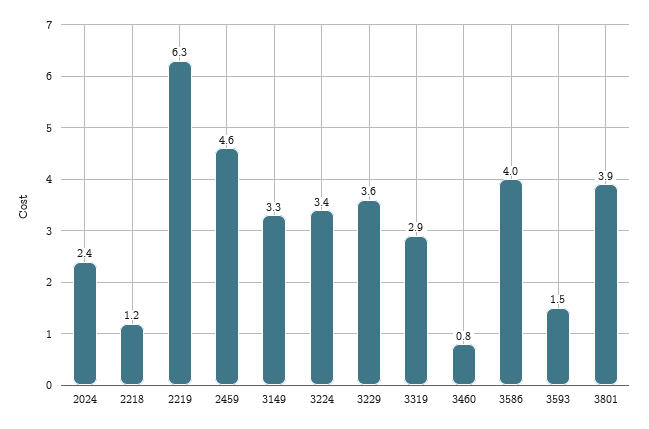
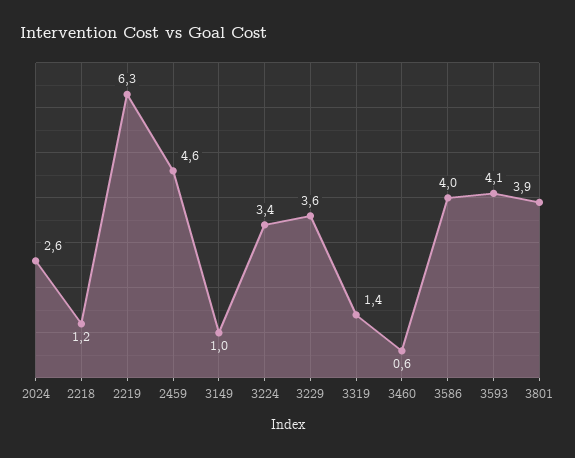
  {
-   "2024": 2.4,
+   "2024": 2.6,
    "2218": 1.2,
    "2219": 6.3,
    "2459": 4.6,
-   "3149": 3.3,
+   "3149": 1,
    "3224": 3.4,
    "3229": 3.6,
-   "3319": 2.9,
+   "3319": 1.4,
-   "3460": 0.8,
+   "3460": 0.6,
    "3586": 4,
-   "3593": 1.5,
+   "3593": 4.1,
    "3801": 3.9
  }

